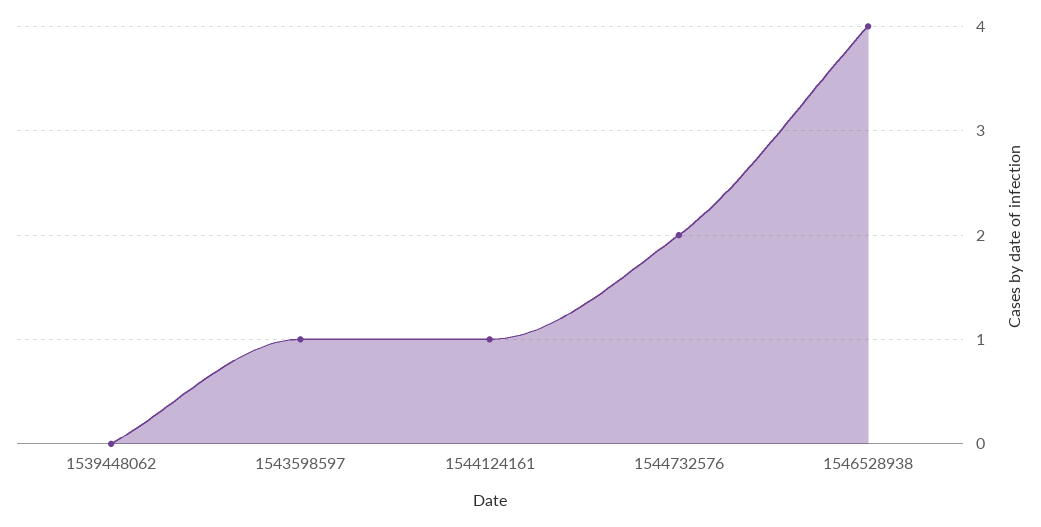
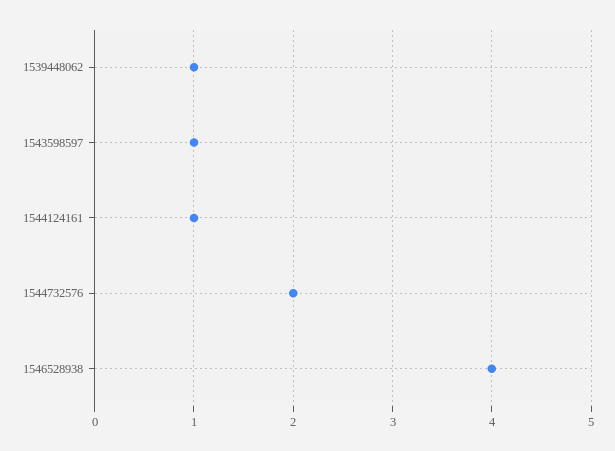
  {
-   "1539448062": 0,
+   "1539448062": 1,
    "1543598597": 1,
    "1544124161": 1,
    "1544732576": 2,
    "1546528938": 4
  }

